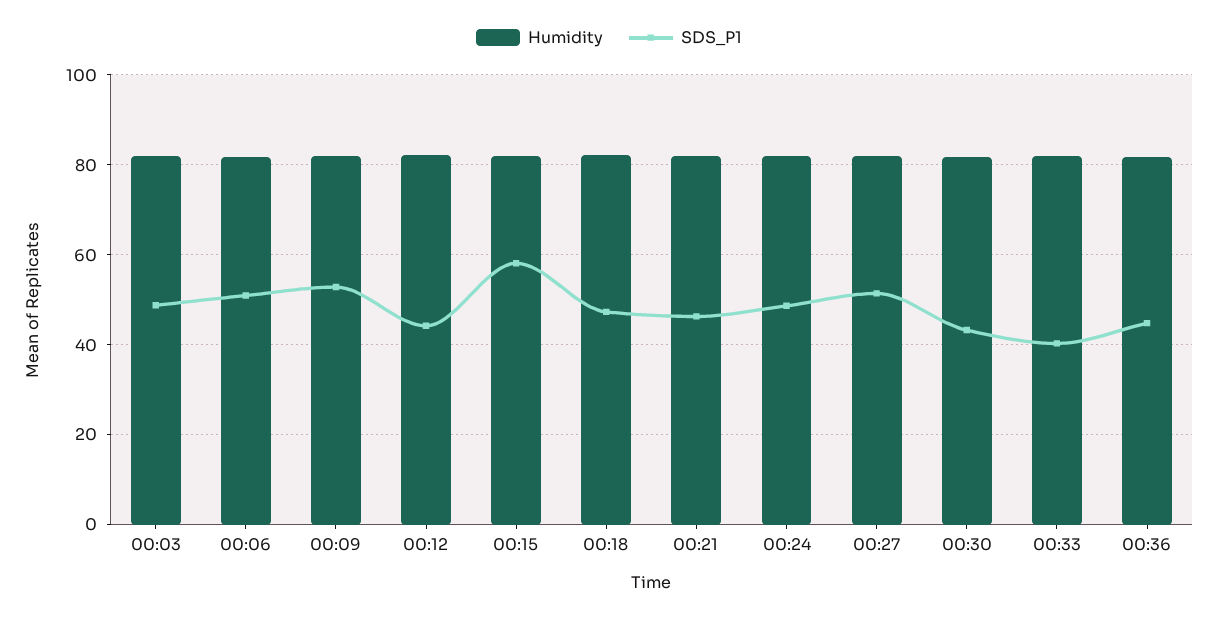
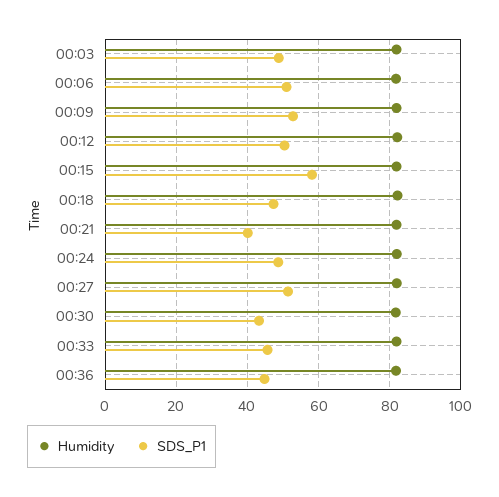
  {
    "Humidity": {
      "00:03": 82,
      "00:06": 82,
      "00:09": 82,
      "00:12": 82,
      "00:15": 82,
      "00:18": 82,
      "00:21": 82,
      "00:24": 82,
      "00:27": 82,
      "00:30": 82,
      "00:33": 82,
      "00:36": 82
    },
    "SDS_P1": {
      "00:03": 48,
      "00:06": 50,
      "00:09": 52,
-     "00:12": 44,
+     "00:12": 50,
      "00:15": 58,
      "00:18": 48,
-     "00:21": 46,
+     "00:21": 40,
      "00:24": 48,
      "00:27": 52,
      "00:30": 44,
-     "00:33": 40,
+     "00:33": 46,
      "00:36": 44
    }
  }

